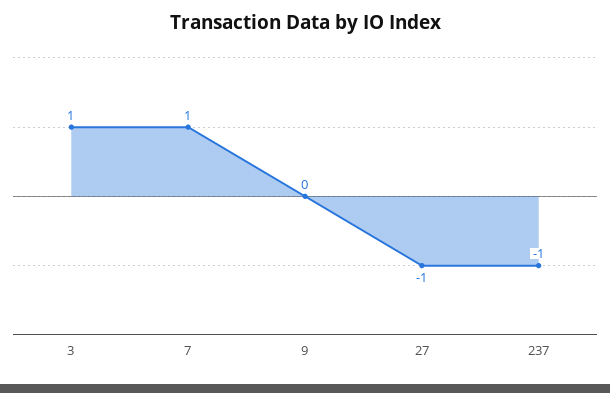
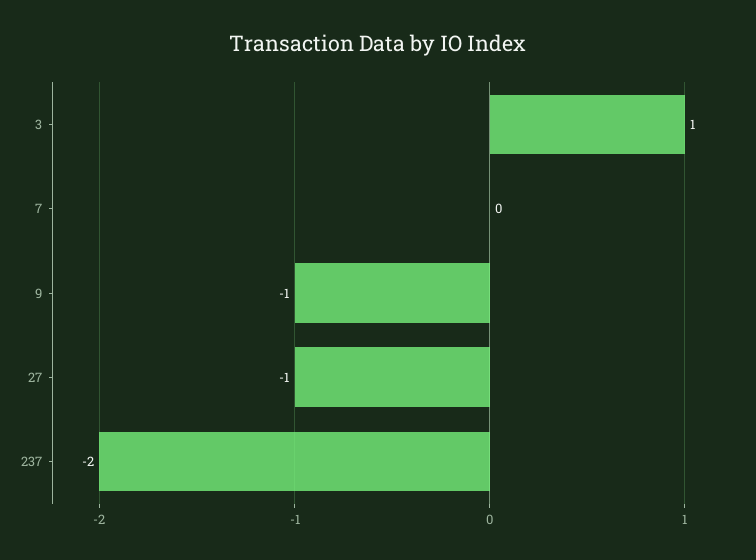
  {
    "3": 1,
-   "7": 1,
+   "7": 0,
-   "9": 0,
+   "9": -1,
    "27": -1,
-   "237": -1
+   "237": -2
  }

